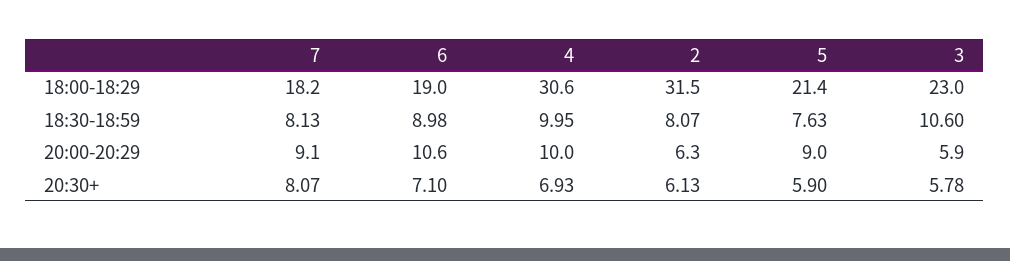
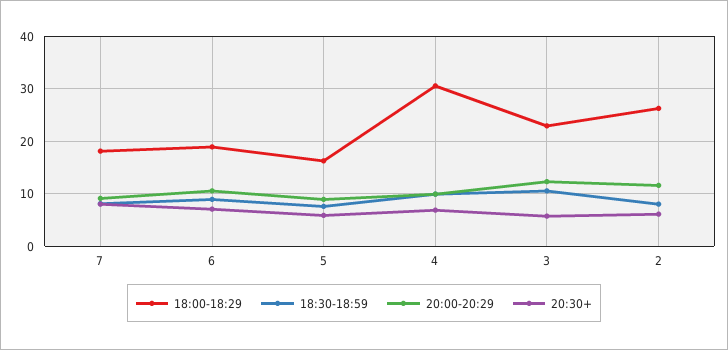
  {
    "18:00-18:29": {
      "7": 18.2,
      "6": 19,
      "4": 30.6,
-     "2": 31.5,
+     "2": 26,
-     "5": 21.4,
+     "5": 16,
      "3": 23
    },
    "18:30-18:59": {
      "7": 8.13,
      "6": 8.98,
      "4": 9.95,
      "2": 8.07,
      "5": 7.63,
      "3": 10.6
    },
    "20:00-20:29": {
      "7": 9.1,
      "6": 10.6,
      "4": 10,
-     "2": 6.3,
+     "2": 12,
      "5": 9,
-     "3": 5.9
+     "3": 12
    },
    "20:30+": {
      "7": 8.07,
      "6": 7.1,
      "4": 6.93,
      "2": 6.13,
      "5": 5.9,
      "3": 5.78
    }
  }

